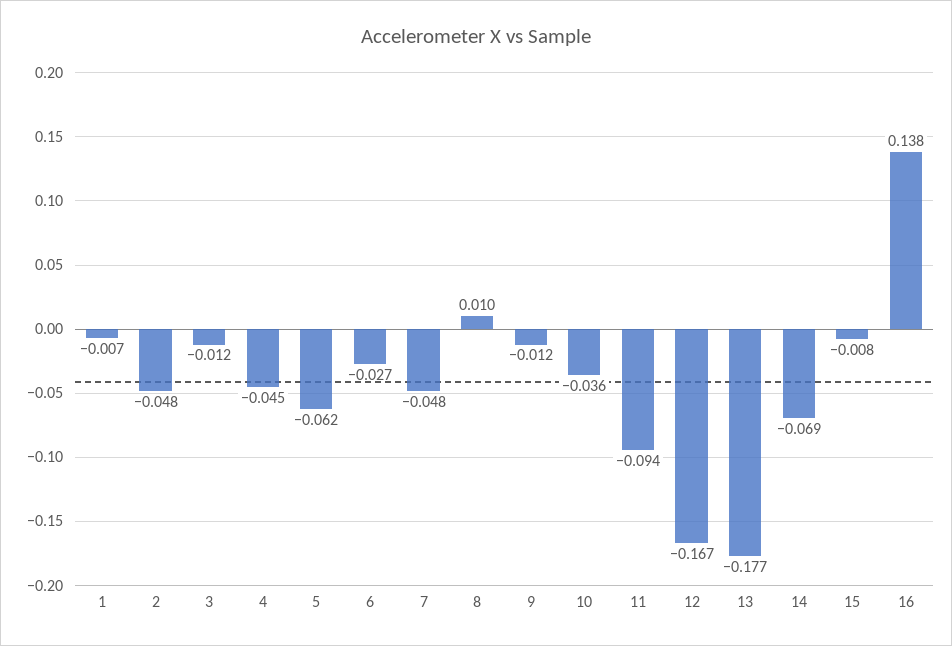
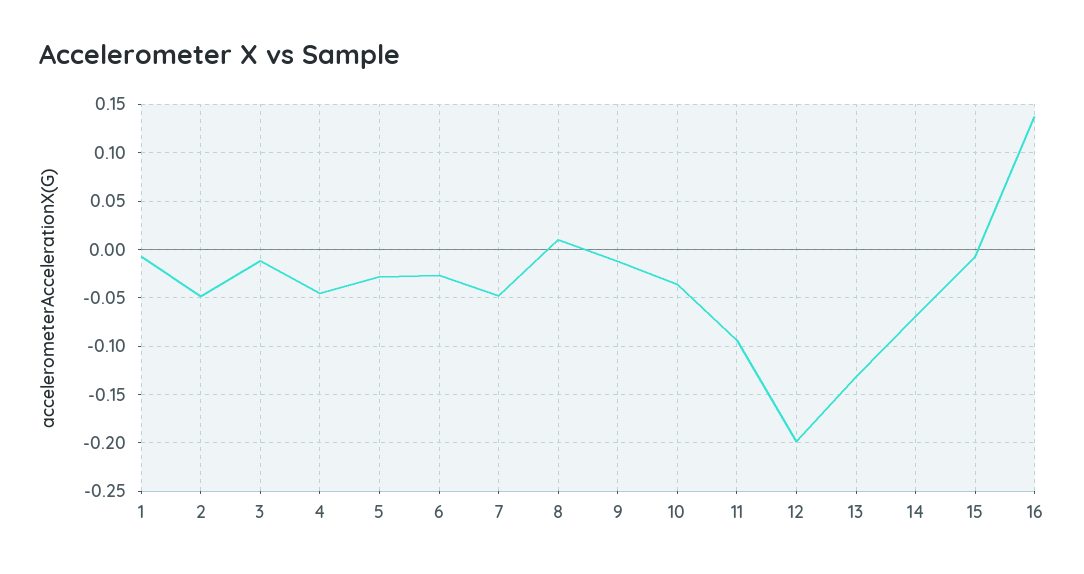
  {
    "1": -0.007,
    "2": -0.048,
    "3": -0.012,
    "4": -0.045,
-   "5": -0.062,
+   "5": -0.03,
    "6": -0.027,
    "7": -0.048,
    "8": 0.01,
    "9": -0.012,
    "10": -0.036,
    "11": -0.094,
-   "12": -0.167,
+   "12": -0.2,
-   "13": -0.177,
+   "13": -0.13,
    "14": -0.069,
    "15": -0.008,
    "16": 0.138
  }

